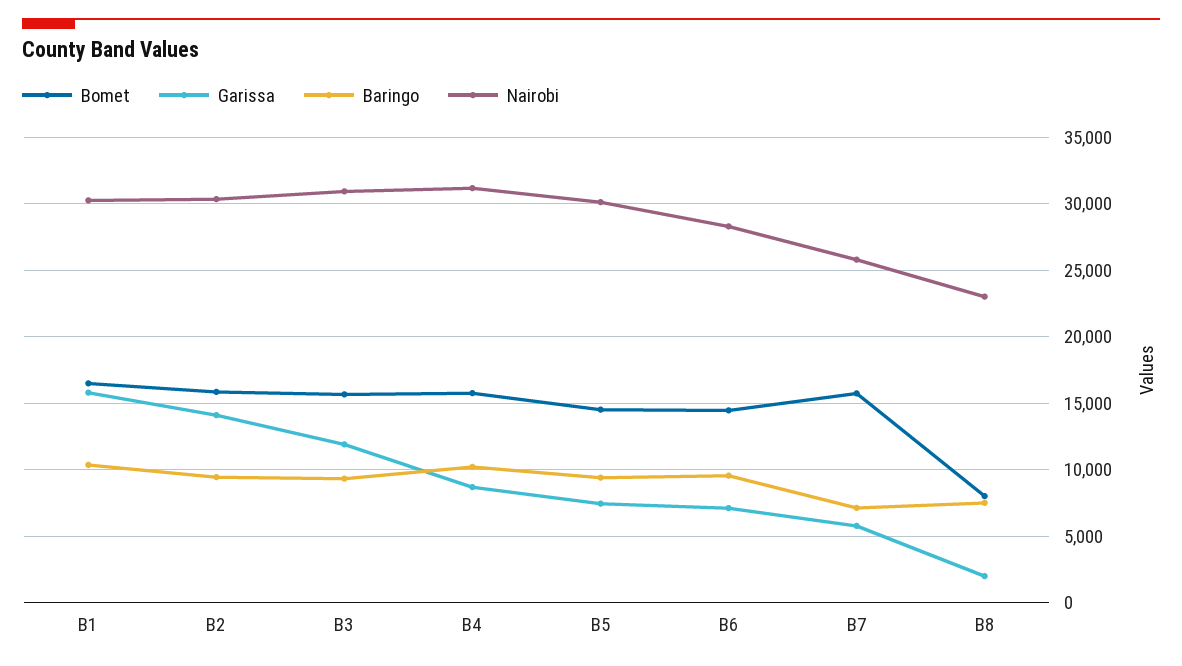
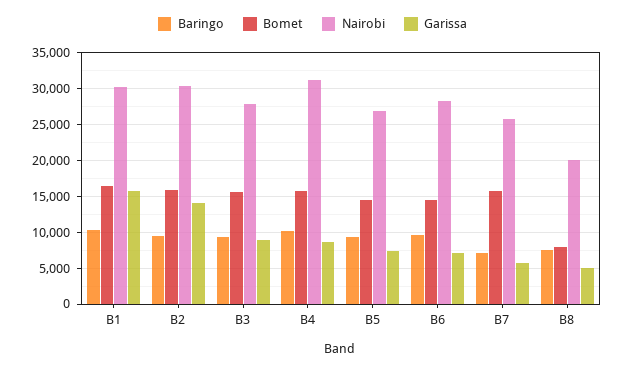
  {
    "Bomet": {
      "B1": 16500,
      "B2": 16000,
      "B3": 15500,
      "B4": 15500,
      "B5": 14500,
      "B6": 14500,
      "B7": 15500,
      "B8": 8000
    },
    "Garissa": {
      "B1": 16000,
      "B2": 14000,
-     "B3": 12000,
+     "B3": 9000,
      "B4": 8500,
      "B5": 7500,
      "B6": 7000,
      "B7": 6000,
-     "B8": 2000
+     "B8": 5000
    },
    "Baringo": {
      "B1": 10500,
      "B2": 9500,
      "B3": 9500,
      "B4": 10000,
      "B5": 9500,
      "B6": 9500,
      "B7": 7000,
      "B8": 7500
    },
    "Nairobi": {
      "B1": 30000,
      "B2": 30500,
-     "B3": 31000,
+     "B3": 28000,
      "B4": 31000,
-     "B5": 30000,
+     "B5": 27000,
      "B6": 28500,
      "B7": 26000,
-     "B8": 23000
+     "B8": 20000
    }
  }

